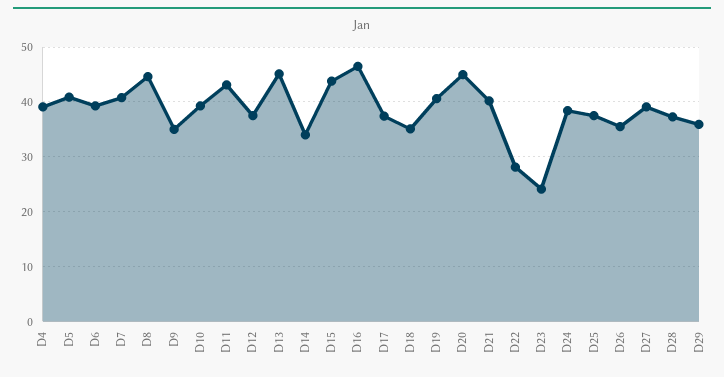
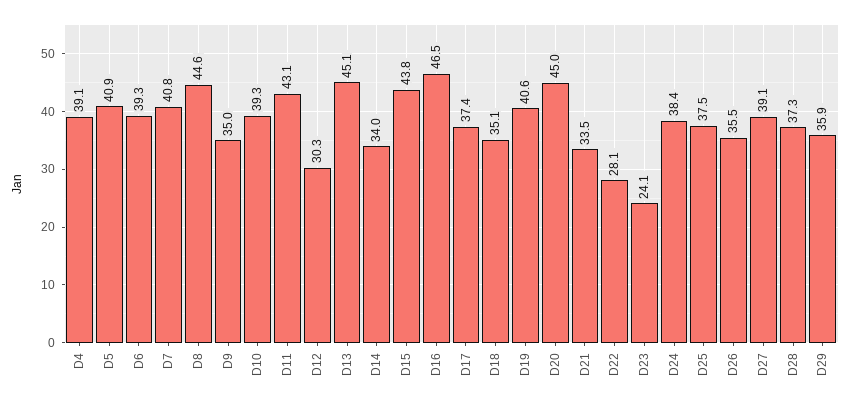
  {
    "D4": 39.1,
    "D5": 40.9,
    "D6": 39.3,
    "D7": 40.8,
    "D8": 44.6,
    "D9": 35,
    "D10": 39.3,
    "D11": 43.1,
-   "D12": 38,
+   "D12": 30.3,
    "D13": 45.1,
    "D14": 34,
    "D15": 43.8,
    "D16": 46.5,
    "D17": 37.4,
    "D18": 35.1,
    "D19": 40.6,
    "D20": 45,
-   "D21": 40,
+   "D21": 33.5,
    "D22": 28.1,
    "D23": 24.1,
    "D24": 38.4,
    "D25": 37.5,
    "D26": 35.5,
    "D27": 39.1,
    "D28": 37.3,
    "D29": 35.9
  }

